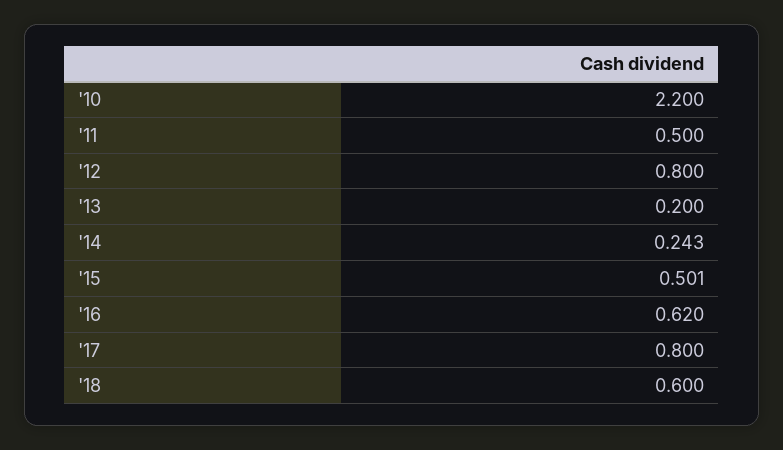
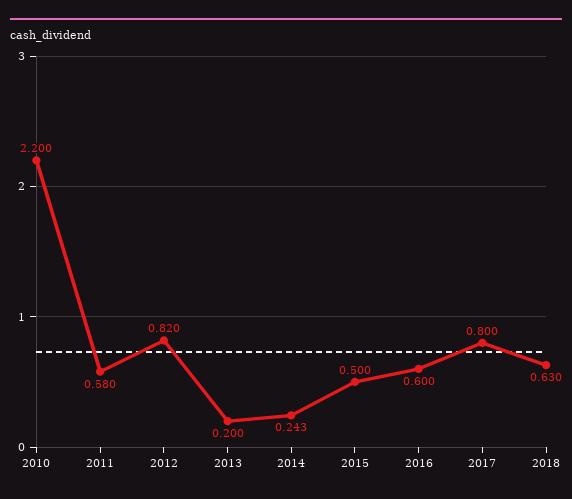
  {
    "'10": 2.2,
-   "'11": 0.5,
+   "'11": 0.58,
-   "'12": 0.8,
+   "'12": 0.82,
    "'13": 0.2,
    "'14": 0.243,
-   "'15": 0.501,
+   "'15": 0.5,
-   "'16": 0.62,
+   "'16": 0.6,
    "'17": 0.8,
-   "'18": 0.6
+   "'18": 0.63
  }

